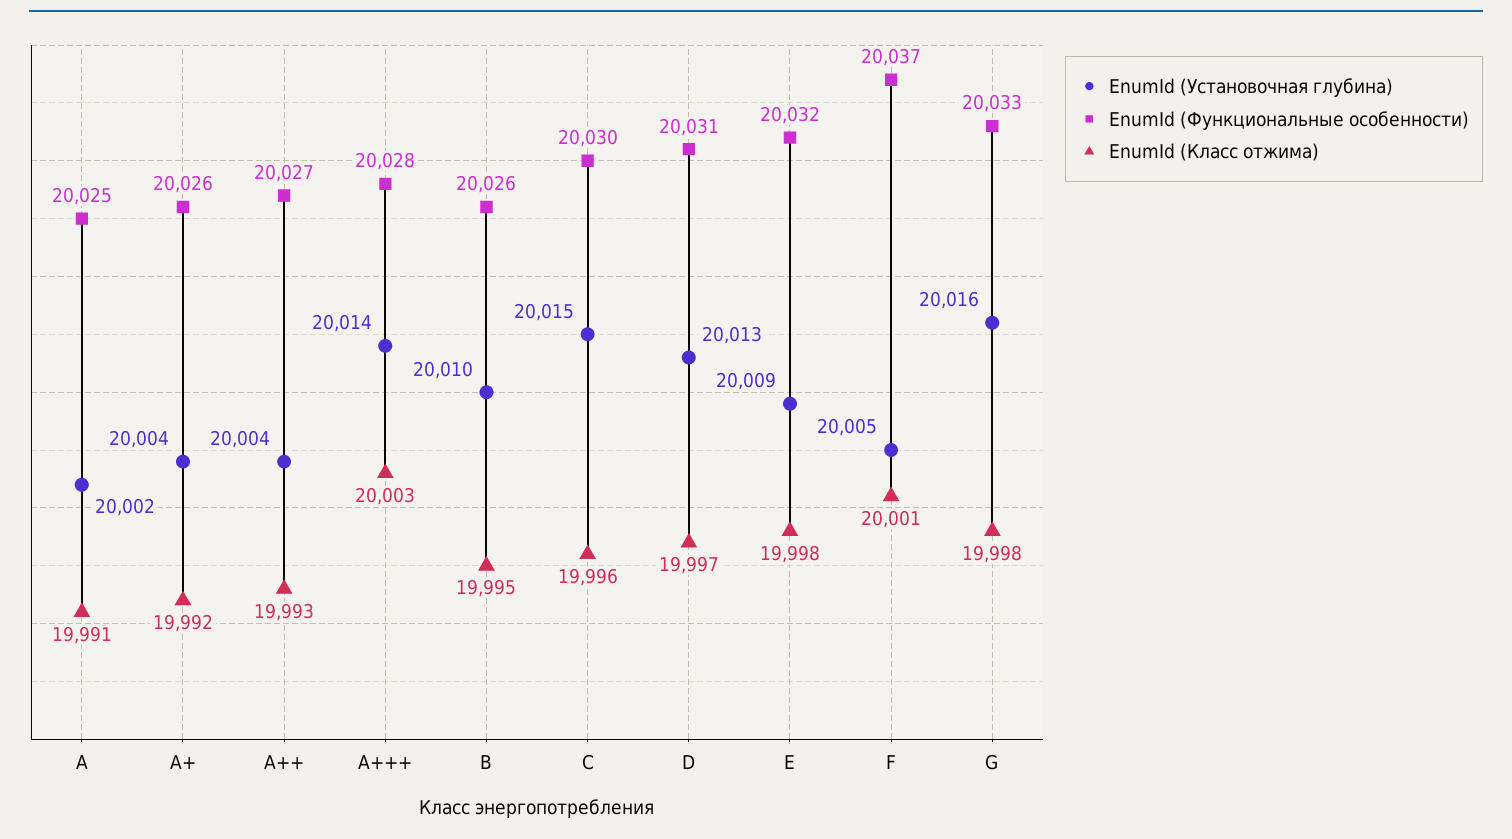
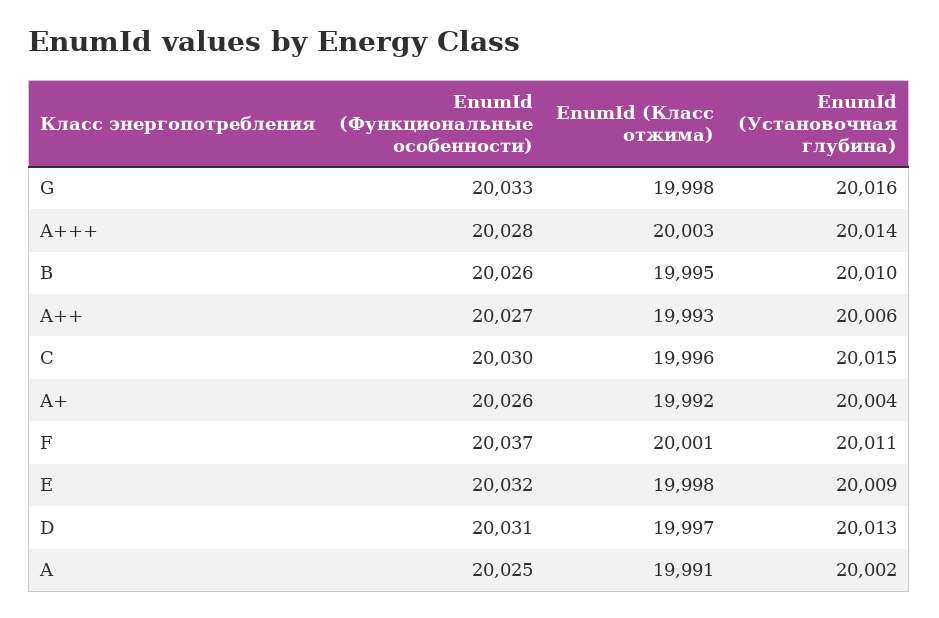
  {
    "EnumId (Установочная глубина)": {
      "A": 20002,
      "A+": 20004,
-     "A++": 20004,
+     "A++": 20006,
      "A+++": 20014,
      "B": 20010,
      "C": 20015,
      "D": 20013,
      "E": 20009,
-     "F": 20005,
+     "F": 20011,
      "G": 20016
    },
    "EnumId (Функциональные особенности)": {
      "A": 20025,
      "A+": 20026,
      "A++": 20027,
      "A+++": 20028,
      "B": 20026,
      "C": 20030,
      "D": 20031,
      "E": 20032,
      "F": 20037,
      "G": 20033
    },
    "EnumId (Класс отжима)": {
      "A": 19991,
      "A+": 19992,
      "A++": 19993,
      "A+++": 20003,
      "B": 19995,
      "C": 19996,
      "D": 19997,
      "E": 19998,
      "F": 20001,
      "G": 19998
    }
  }

